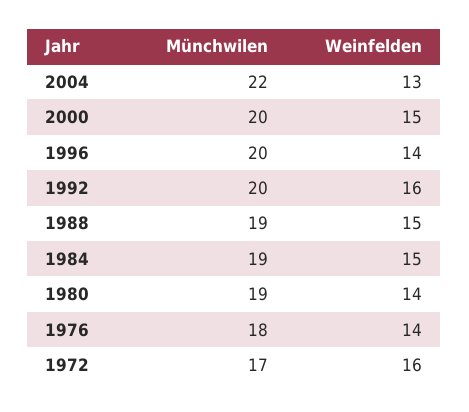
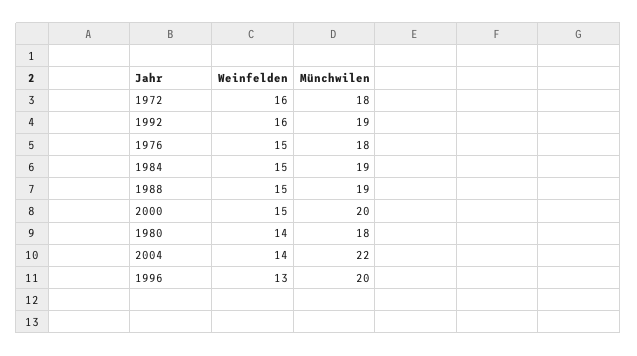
  {
    "Münchwilen": {
      "2004": 22,
      "2000": 20,
      "1996": 20,
-     "1992": 20,
+     "1992": 19,
      "1988": 19,
      "1984": 19,
-     "1980": 19,
+     "1980": 18,
      "1976": 18,
-     "1972": 17
+     "1972": 18
    },
    "Weinfelden": {
-     "2004": 13,
+     "2004": 14,
      "2000": 15,
-     "1996": 14,
+     "1996": 13,
      "1992": 16,
      "1988": 15,
      "1984": 15,
      "1980": 14,
-     "1976": 14,
+     "1976": 15,
      "1972": 16
    }
  }

